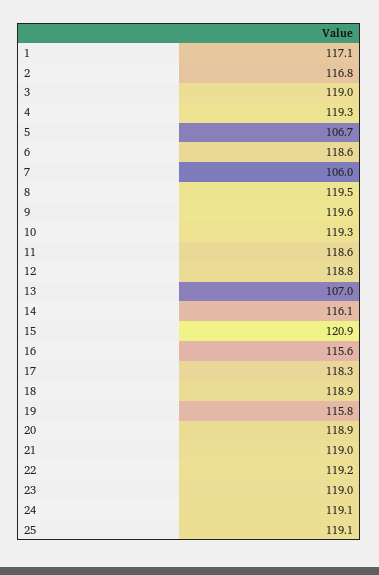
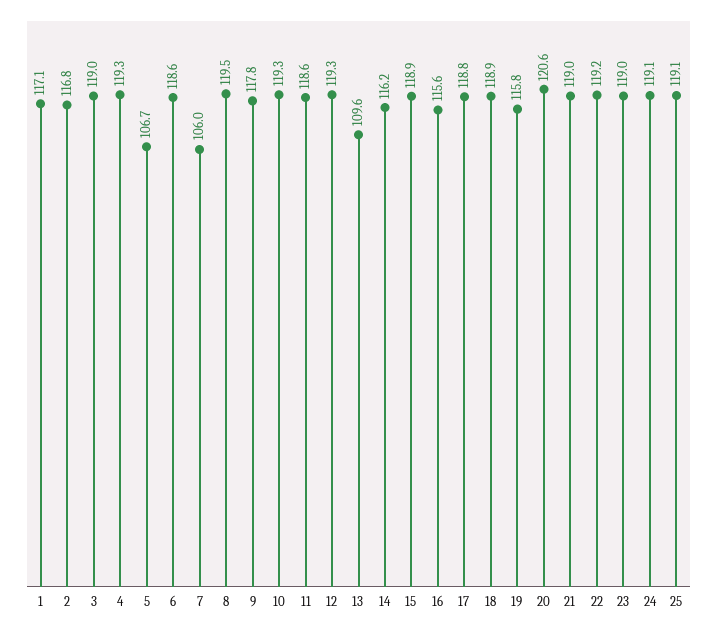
  {
    "1": 117.1,
    "2": 116.8,
    "3": 119,
    "4": 119.3,
    "5": 106.7,
    "6": 118.6,
    "7": 106,
    "8": 119.5,
-   "9": 119.6,
+   "9": 117.8,
    "10": 119.3,
    "11": 118.6,
-   "12": 118.8,
+   "12": 119.3,
-   "13": 107,
+   "13": 109.6,
-   "14": 116.1,
+   "14": 116.2,
-   "15": 120.9,
+   "15": 118.9,
    "16": 115.6,
-   "17": 118.3,
+   "17": 118.8,
    "18": 118.9,
    "19": 115.8,
-   "20": 118.9,
+   "20": 120.6,
    "21": 119,
    "22": 119.2,
    "23": 119,
    "24": 119.1,
    "25": 119.1
  }

